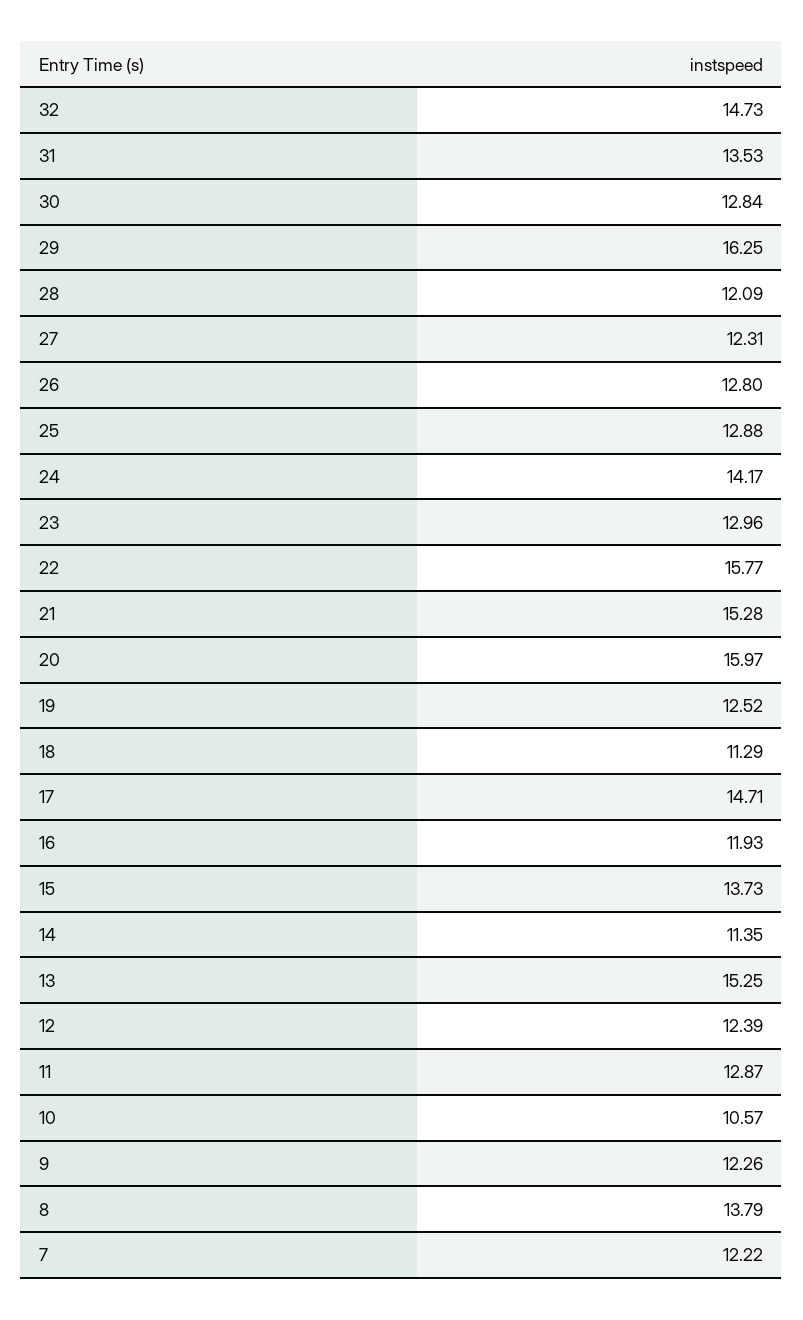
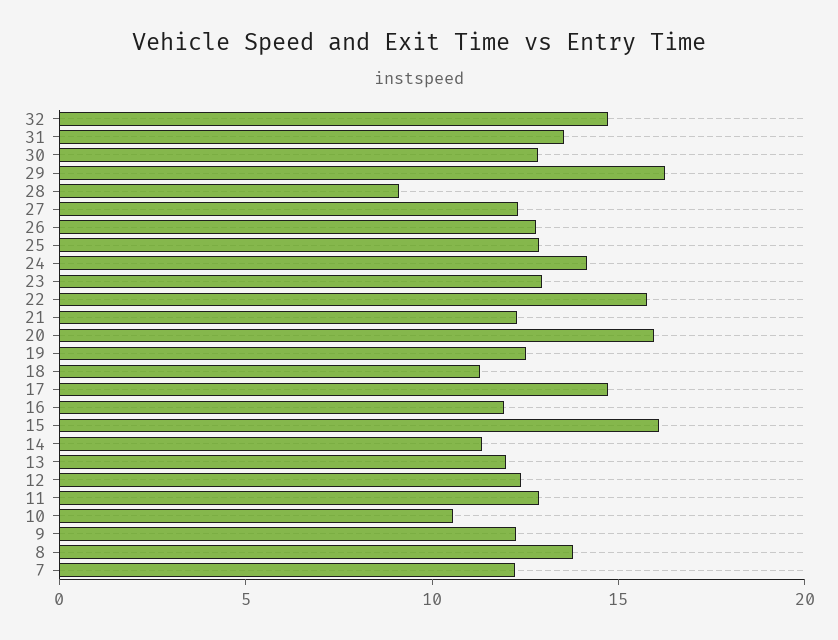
  {
    "32": 14.73,
    "31": 13.53,
    "30": 12.84,
    "29": 16.25,
-   "28": 12.09,
+   "28": 9,
    "27": 12.31,
    "26": 12.8,
    "25": 12.88,
    "24": 14.17,
    "23": 12.96,
    "22": 15.77,
-   "21": 15.28,
+   "21": 12,
    "20": 15.97,
    "19": 12.52,
    "18": 11.29,
    "17": 14.71,
    "16": 11.93,
-   "15": 13.73,
+   "15": 16,
    "14": 11.35,
-   "13": 15.25,
+   "13": 12,
    "12": 12.39,
    "11": 12.87,
    "10": 10.57,
    "9": 12.26,
    "8": 13.79,
    "7": 12.22
  }

